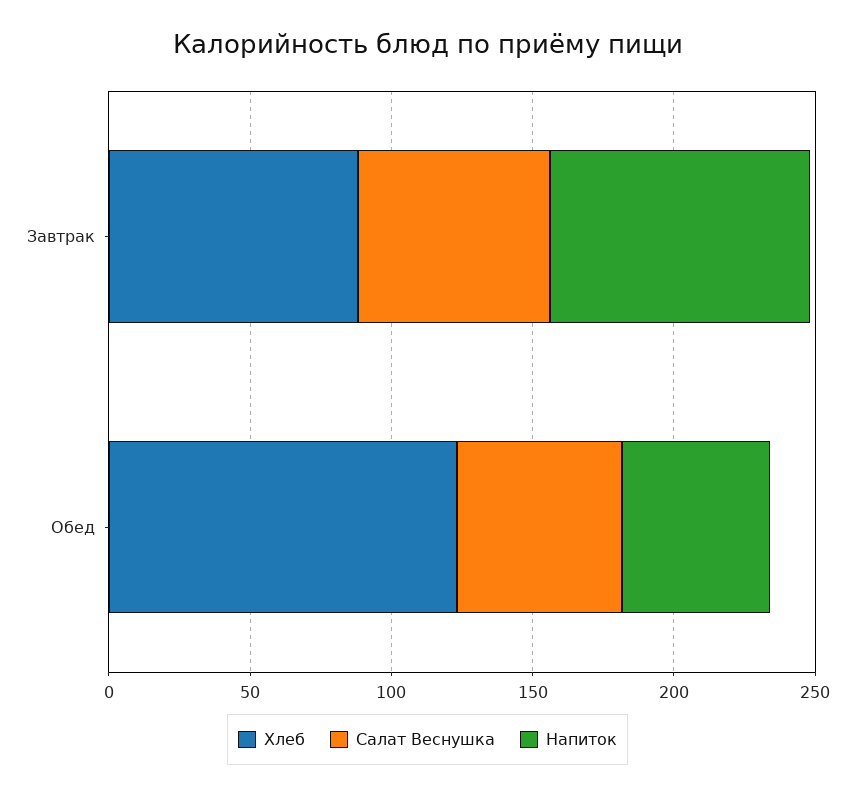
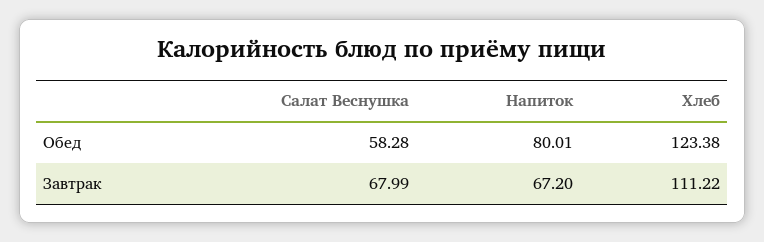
  {
    "Хлеб": {
-     "Завтрак": 90,
+     "Завтрак": 111.22,
      "Обед": 123.38
    },
    "Салат Веснушка": {
      "Завтрак": 67.99,
      "Обед": 58.28
    },
    "Напиток": {
-     "Завтрак": 90,
+     "Завтрак": 67.2,
-     "Обед": 50
+     "Обед": 80.01
    }
  }

